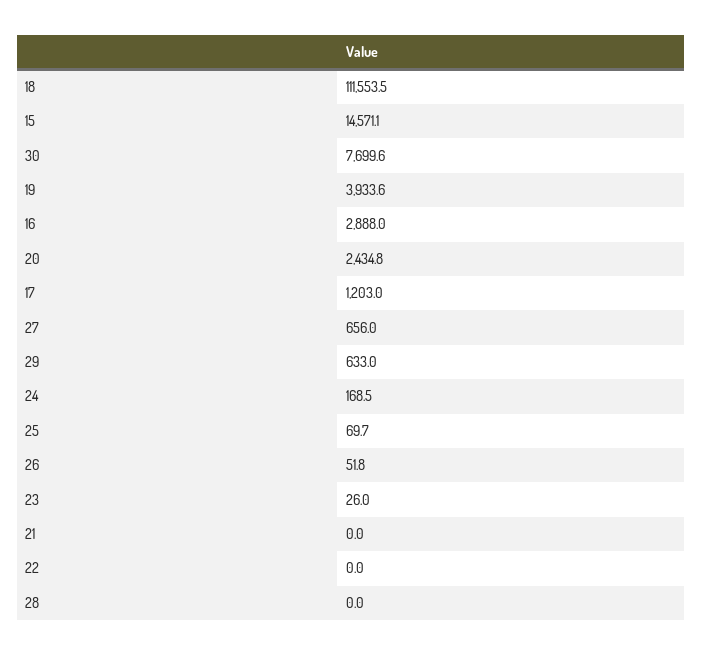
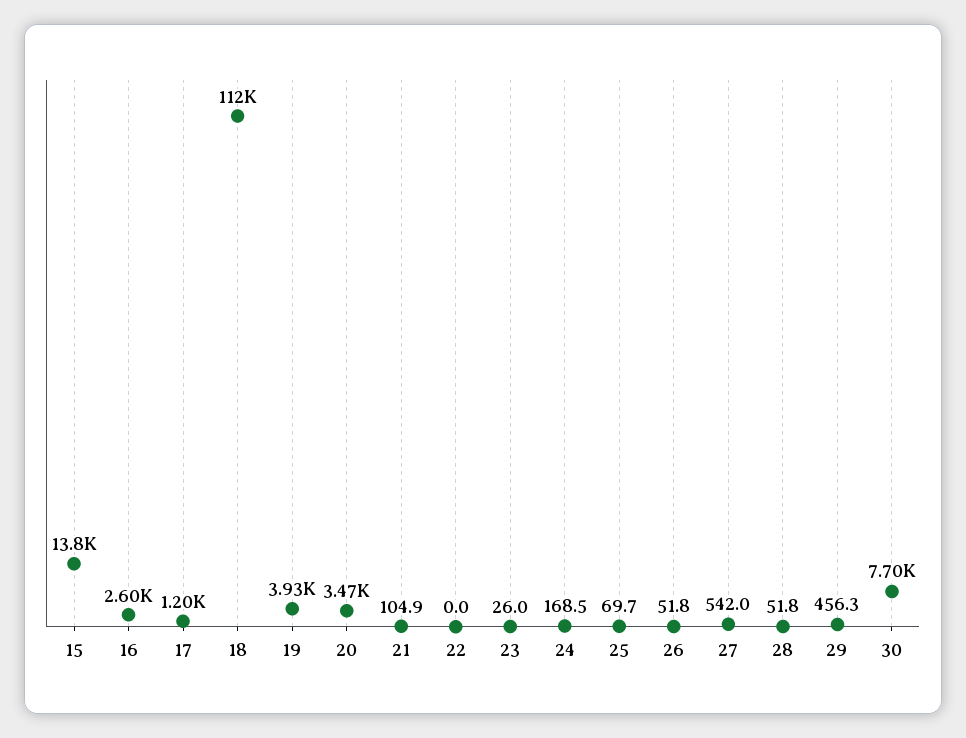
  {
    "18": 111553.5,
-   "15": 14571.1,
+   "15": 13800,
    "30": 7699.6,
    "19": 3933.6,
-   "16": 2888,
+   "16": 2600,
-   "20": 2434.8,
+   "20": 3470,
    "17": 1203,
-   "27": 656,
+   "27": 542,
-   "29": 633,
+   "29": 456.3,
    "24": 168.5,
    "25": 69.7,
    "26": 51.8,
    "23": 26,
-   "21": 0,
+   "21": 104.9,
    "22": 0,
-   "28": 0
+   "28": 51.8
  }

